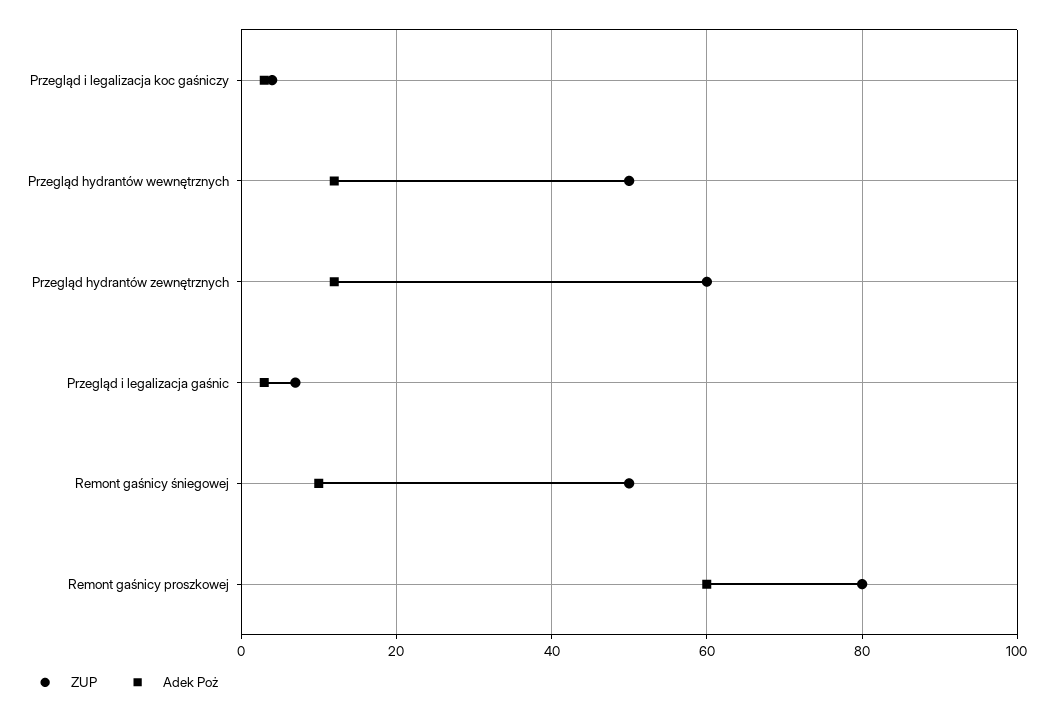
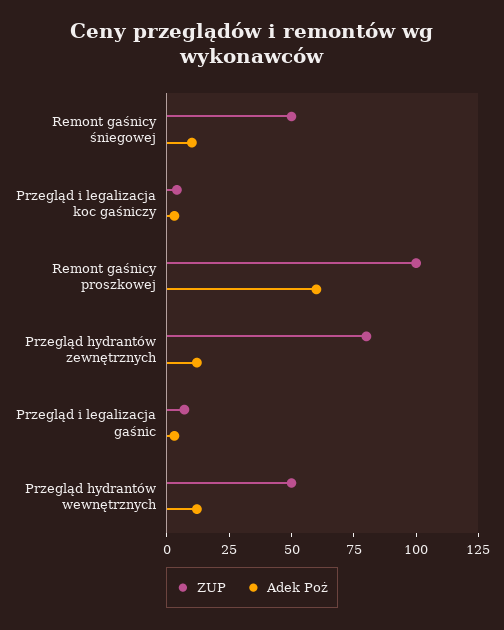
  {
    "ZUP": {
      "Przegląd i legalizacja koc gaśniczy": 5,
      "Przegląd hydrantów wewnętrznych": 50,
-     "Przegląd hydrantów zewnętrznych": 60,
+     "Przegląd hydrantów zewnętrznych": 80,
      "Przegląd i legalizacja gaśnic": 5,
      "Remont gaśnicy śniegowej": 50,
-     "Remont gaśnicy proszkowej": 80
+     "Remont gaśnicy proszkowej": 100
    },
    "Adek Poż": {
      "Przegląd i legalizacja koc gaśniczy": 5,
      "Przegląd hydrantów wewnętrznych": 10,
      "Przegląd hydrantów zewnętrznych": 10,
      "Przegląd i legalizacja gaśnic": 5,
      "Remont gaśnicy śniegowej": 10,
      "Remont gaśnicy proszkowej": 60
    }
  }

